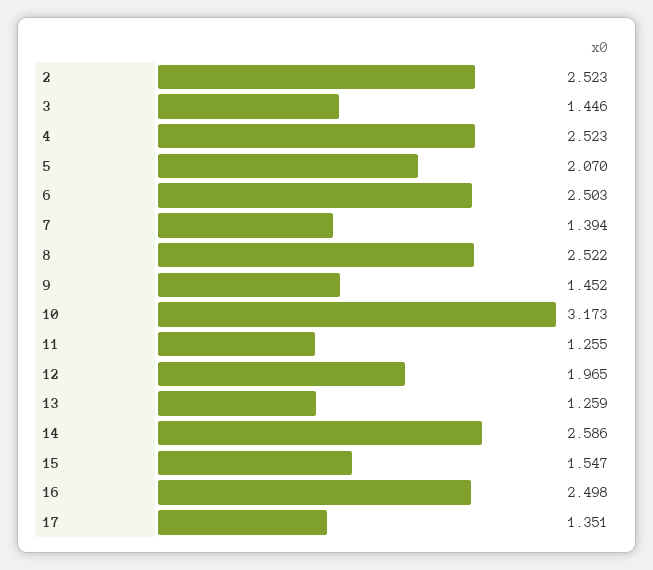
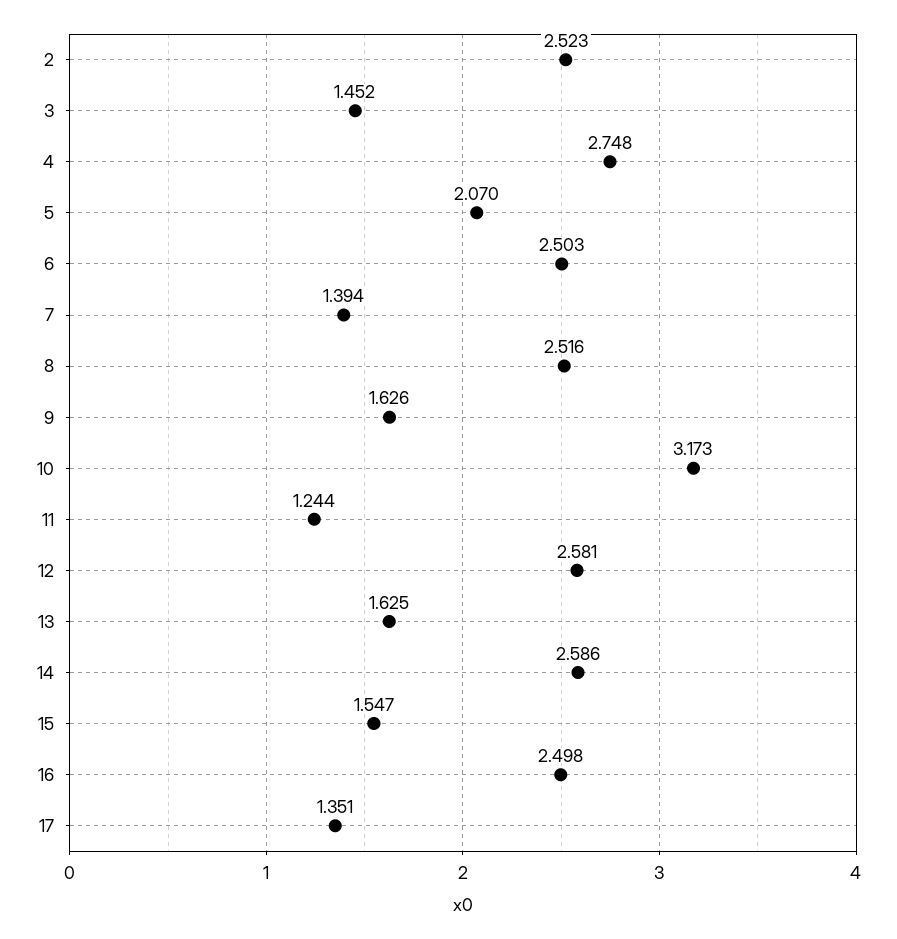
  {
    "2": 2.523,
-   "3": 1.446,
+   "3": 1.452,
-   "4": 2.523,
+   "4": 2.748,
    "5": 2.07,
    "6": 2.503,
    "7": 1.394,
-   "8": 2.522,
+   "8": 2.516,
-   "9": 1.452,
+   "9": 1.626,
    "10": 3.173,
-   "11": 1.255,
+   "11": 1.244,
-   "12": 1.965,
+   "12": 2.581,
-   "13": 1.259,
+   "13": 1.625,
    "14": 2.586,
    "15": 1.547,
    "16": 2.498,
    "17": 1.351
  }

